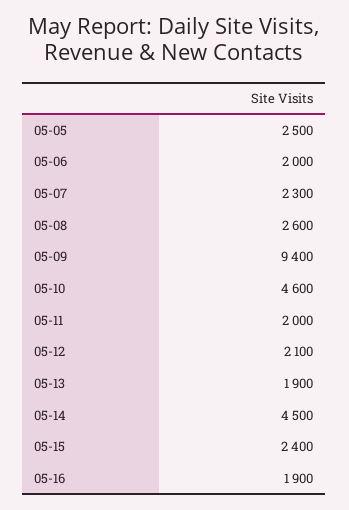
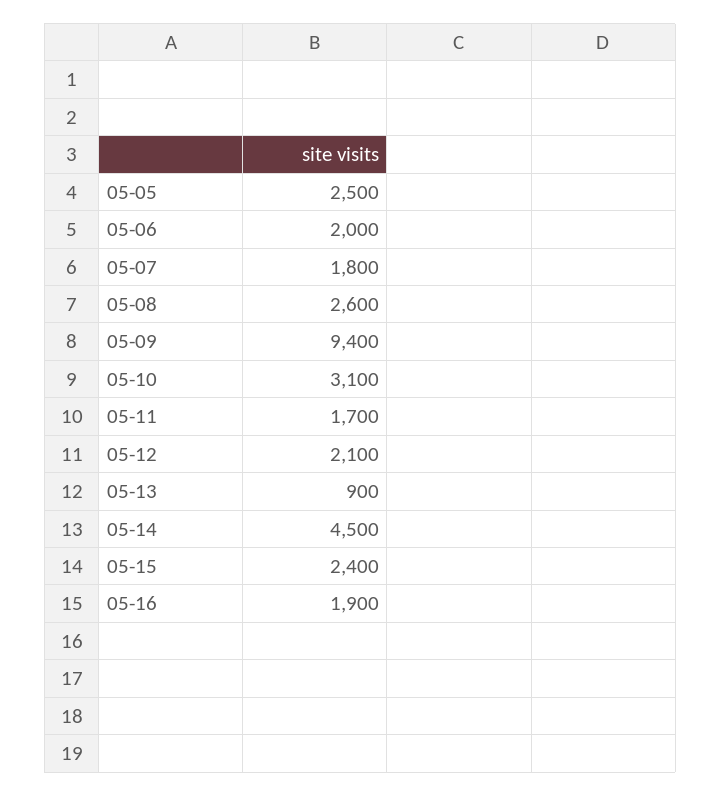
  {
    "05-05": 2500,
    "05-06": 2000,
-   "05-07": 2300,
+   "05-07": 1800,
    "05-08": 2600,
    "05-09": 9400,
-   "05-10": 4600,
+   "05-10": 3100,
-   "05-11": 2000,
+   "05-11": 1700,
    "05-12": 2100,
-   "05-13": 1900,
+   "05-13": 900,
    "05-14": 4500,
    "05-15": 2400,
    "05-16": 1900
  }

